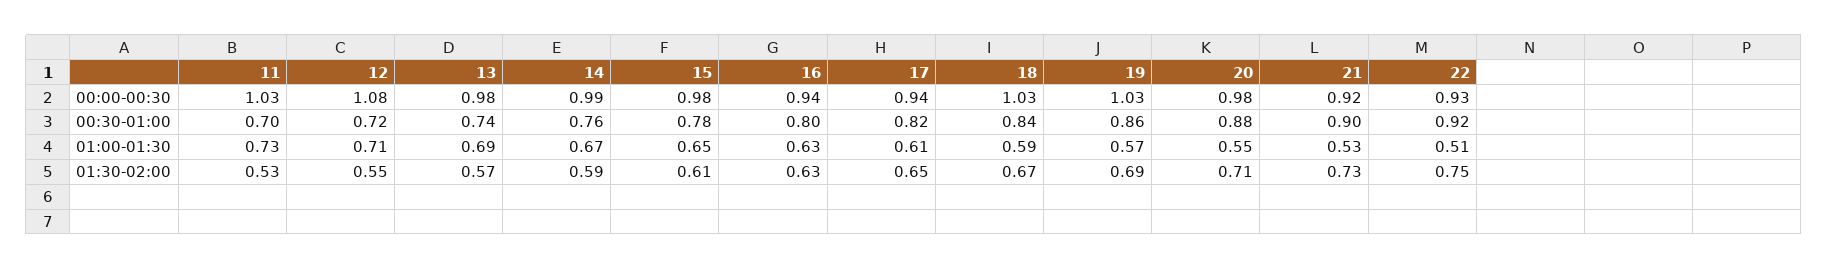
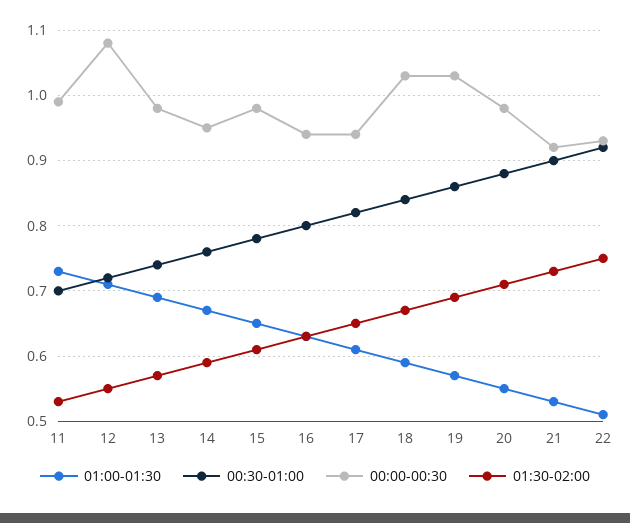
  {
    "00:00-00:30": {
-     "11": 1.03,
+     "11": 0.99,
      "12": 1.08,
      "13": 0.98,
-     "14": 0.99,
+     "14": 0.95,
      "15": 0.98,
      "16": 0.94,
      "17": 0.94,
      "18": 1.03,
      "19": 1.03,
      "20": 0.98,
      "21": 0.92,
      "22": 0.93
    },
    "00:30-01:00": {
      "11": 0.7,
      "12": 0.72,
      "13": 0.74,
      "14": 0.76,
      "15": 0.78,
      "16": 0.8,
      "17": 0.82,
      "18": 0.84,
      "19": 0.86,
      "20": 0.88,
      "21": 0.9,
      "22": 0.92
    },
    "01:00-01:30": {
      "11": 0.73,
      "12": 0.71,
      "13": 0.69,
      "14": 0.67,
      "15": 0.65,
      "16": 0.63,
      "17": 0.61,
      "18": 0.59,
      "19": 0.57,
      "20": 0.55,
      "21": 0.53,
      "22": 0.51
    },
    "01:30-02:00": {
      "11": 0.53,
      "12": 0.55,
      "13": 0.57,
      "14": 0.59,
      "15": 0.61,
      "16": 0.63,
      "17": 0.65,
      "18": 0.67,
      "19": 0.69,
      "20": 0.71,
      "21": 0.73,
      "22": 0.75
    }
  }

